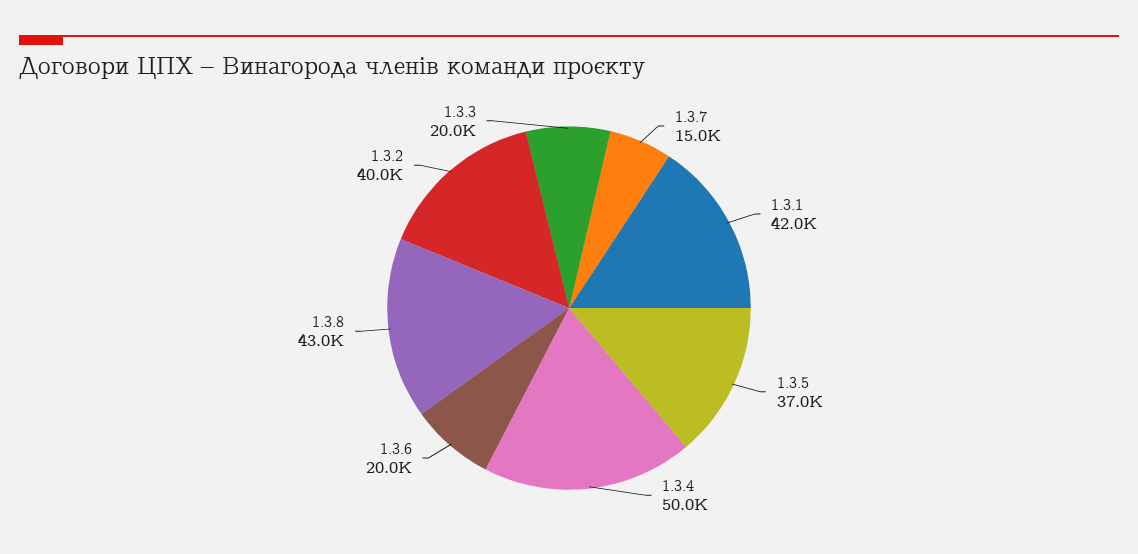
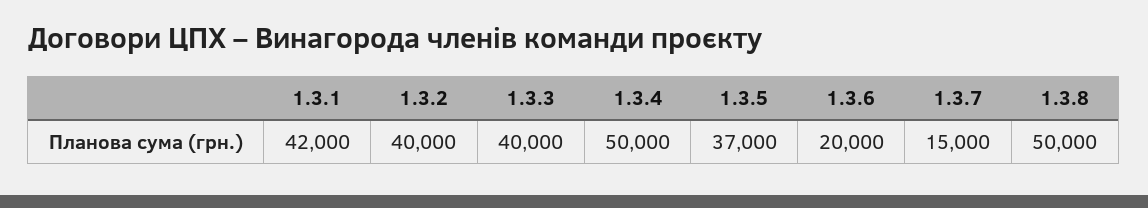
  {
    "1.3.7": 15000,
    "1.3.1": 42000,
    "1.3.5": 37000,
    "1.3.4": 50000,
    "1.3.6": 20000,
-   "1.3.8": 43000,
+   "1.3.8": 50000,
    "1.3.2": 40000,
-   "1.3.3": 20000
+   "1.3.3": 40000
  }

